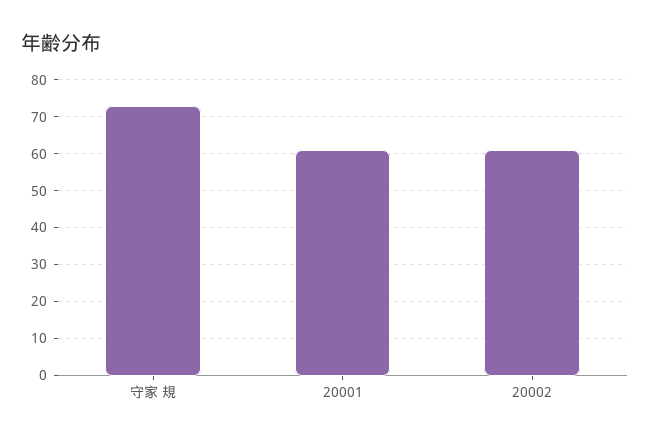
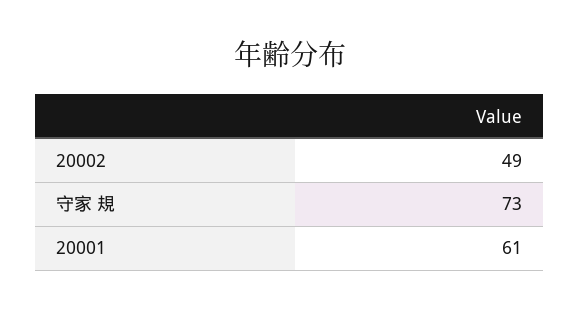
  {
    "守家 規": 73,
    "20001": 61,
-   "20002": 60
+   "20002": 49
  }

